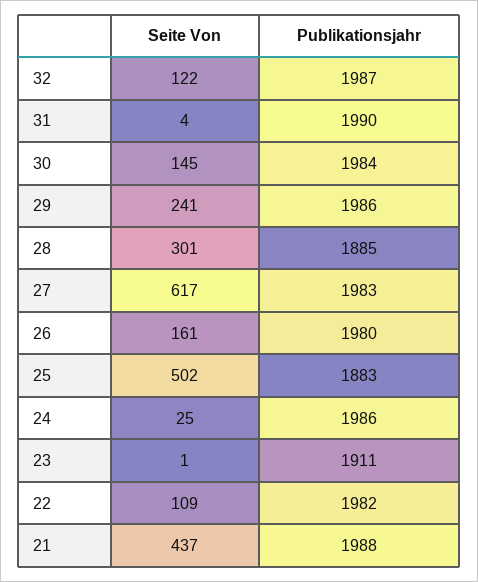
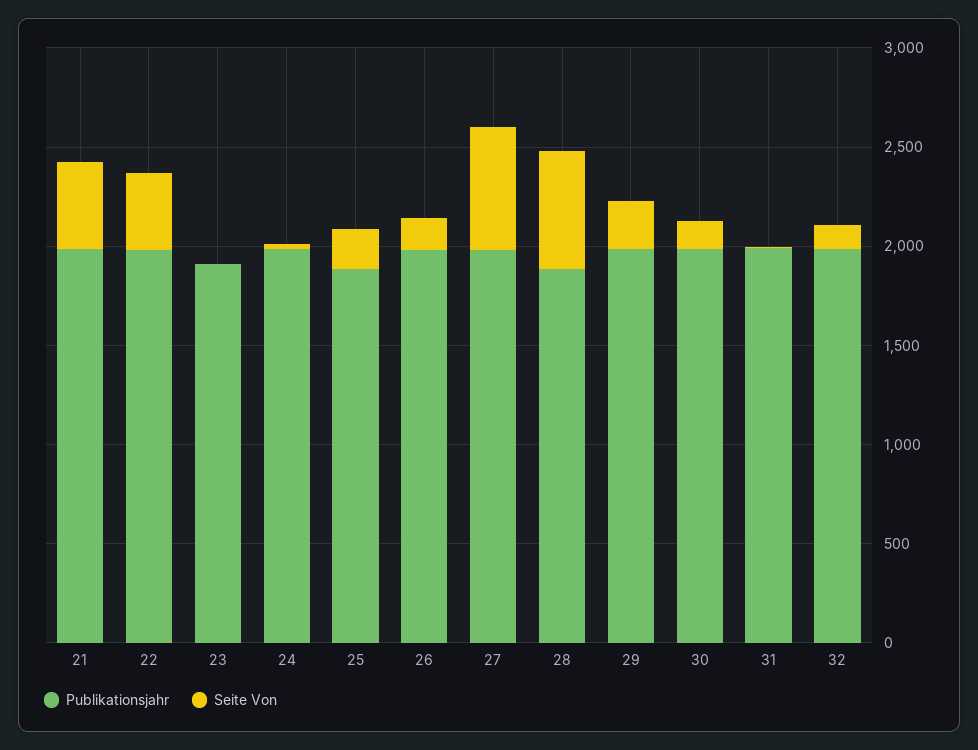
  {
    "Seite Von": {
      "32": 122,
      "31": 4,
      "30": 145,
      "29": 241,
-     "28": 301,
+     "28": 600,
      "27": 617,
      "26": 161,
-     "25": 502,
+     "25": 200,
      "24": 25,
      "23": 1,
-     "22": 109,
+     "22": 400,
      "21": 437
    },
    "Publikationsjahr": {
      "32": 1987,
      "31": 1990,
      "30": 1984,
      "29": 1986,
      "28": 1885,
      "27": 1983,
      "26": 1980,
      "25": 1883,
      "24": 1986,
      "23": 1911,
      "22": 1982,
      "21": 1988
    }
  }

